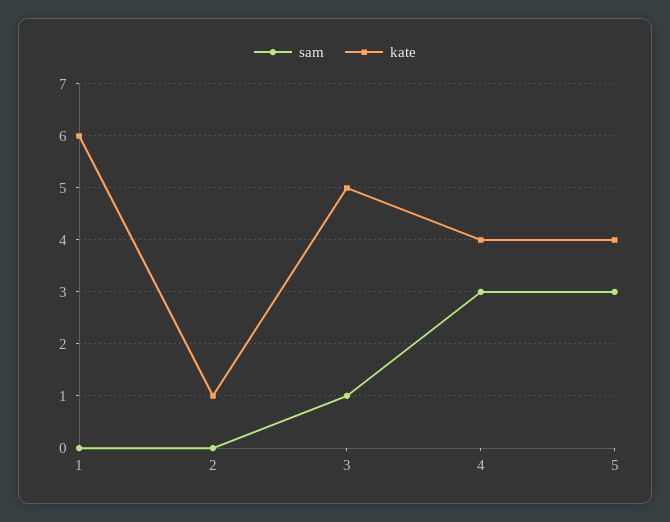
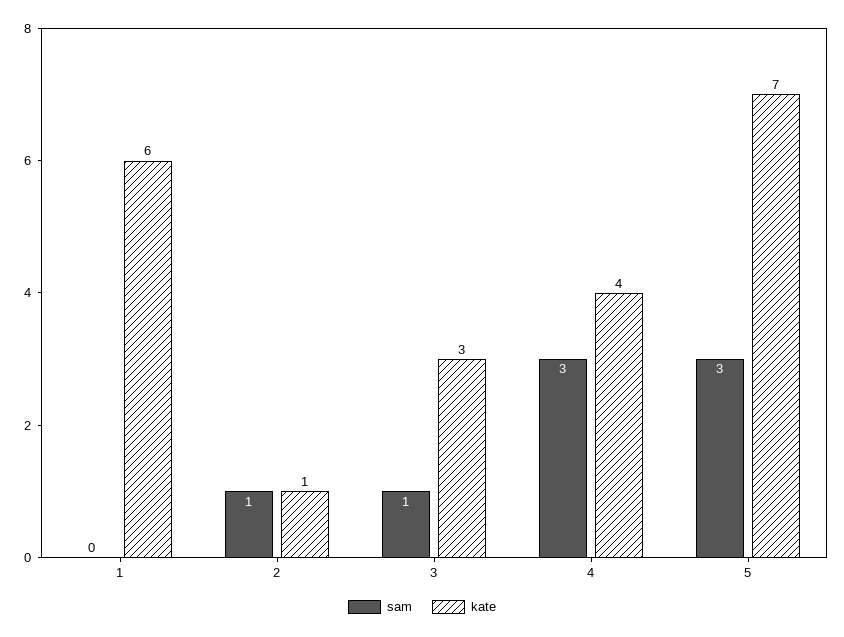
  {
    "sam": {
      "1": 0,
-     "2": 0,
+     "2": 1,
      "3": 1,
      "4": 3,
      "5": 3
    },
    "kate": {
      "1": 6,
      "2": 1,
-     "3": 5,
+     "3": 3,
      "4": 4,
-     "5": 4
+     "5": 7
    }
  }

